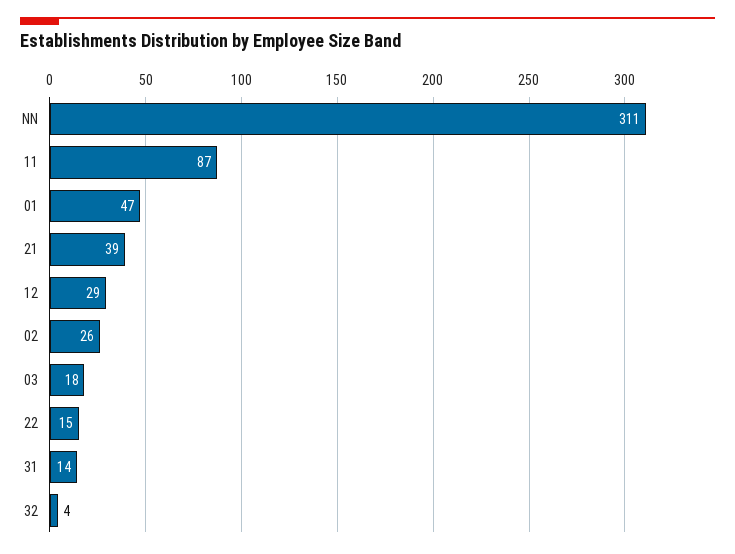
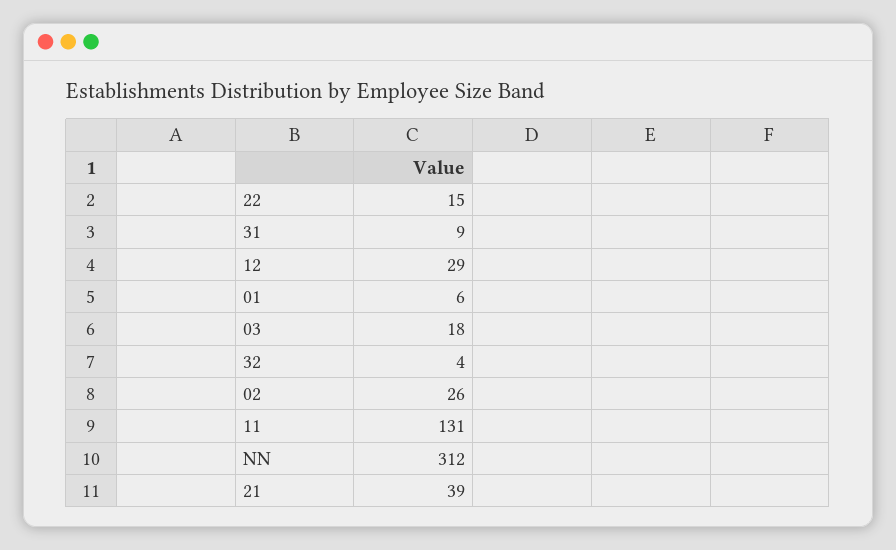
  {
-   "NN": 311,
+   "NN": 312,
-   "11": 87,
+   "11": 131,
-   "01": 47,
+   "01": 6,
    "21": 39,
    "12": 29,
    "02": 26,
    "03": 18,
    "22": 15,
-   "31": 14,
+   "31": 9,
    "32": 4
  }

